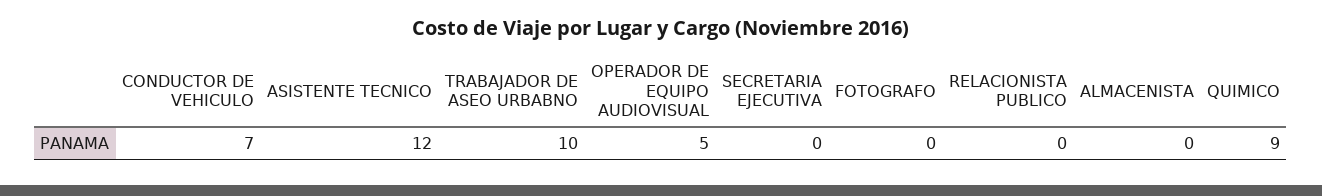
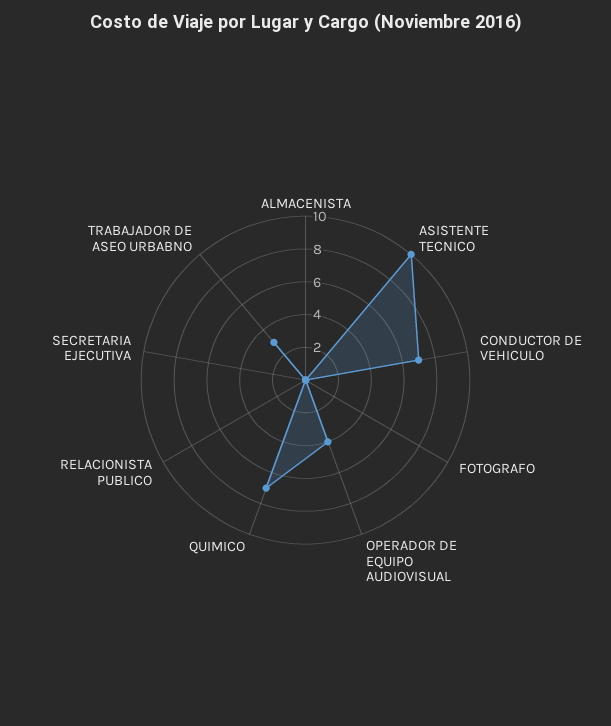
  {
    "CONDUCTOR DE VEHICULO": 7,
-   "ASISTENTE TECNICO": 12,
+   "ASISTENTE TECNICO": 10,
-   "TRABAJADOR DE ASEO URBABNO": 10,
+   "TRABAJADOR DE ASEO URBABNO": 3,
-   "OPERADOR DE EQUIPO AUDIOVISUAL": 5,
+   "OPERADOR DE EQUIPO AUDIOVISUAL": 4,
    "SECRETARIA EJECUTIVA": 0,
    "FOTOGRAFO": 0,
    "RELACIONISTA PUBLICO": 0,
    "ALMACENISTA": 0,
-   "QUIMICO": 9
+   "QUIMICO": 7
  }

